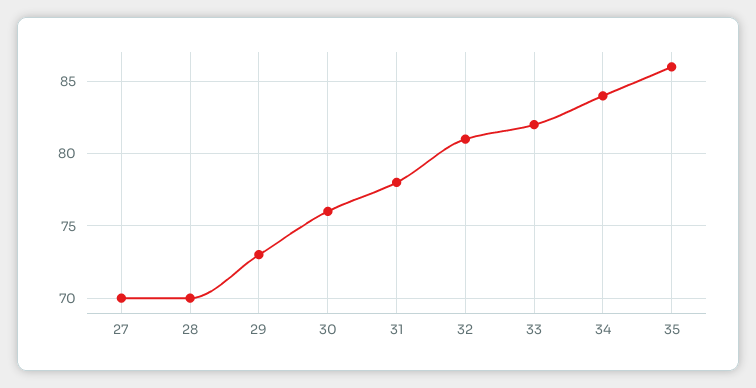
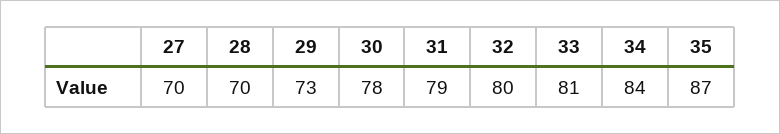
  {
    "27": 70,
    "28": 70,
    "29": 73,
-   "30": 76,
+   "30": 78,
-   "31": 78,
+   "31": 79,
-   "32": 81,
+   "32": 80,
-   "33": 82,
+   "33": 81,
    "34": 84,
-   "35": 86
+   "35": 87
  }

